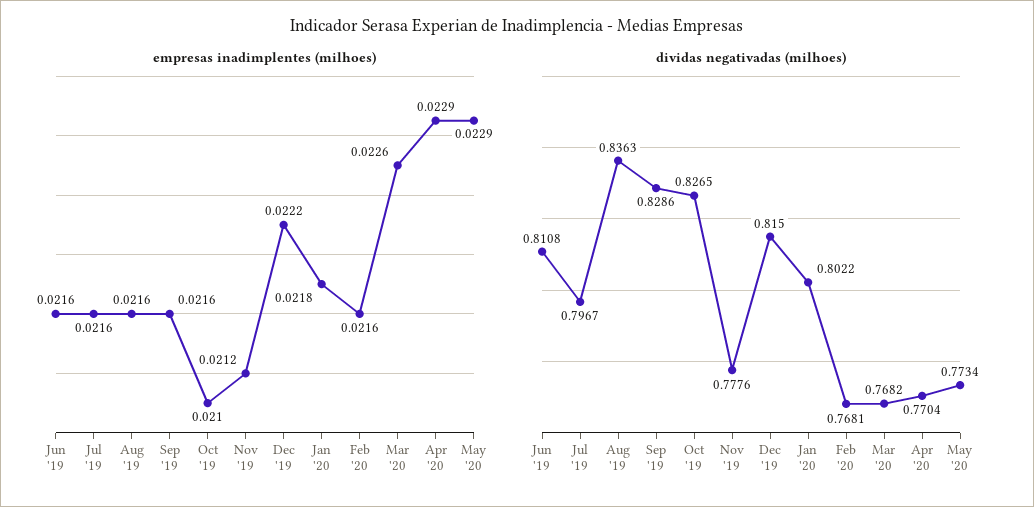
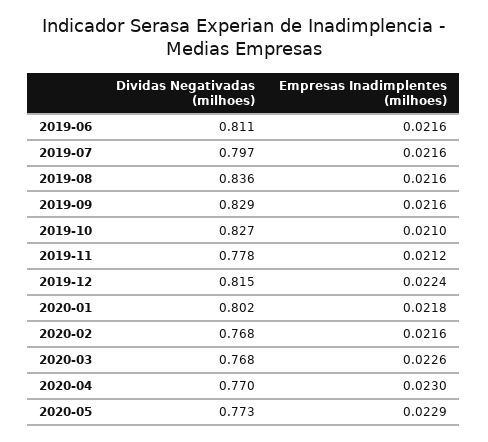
  {
    "empresas inadimplentes (milhoes)": {
      "Jun '19": 0.0216,
      "Jul '19": 0.0216,
      "Aug '19": 0.0216,
      "Sep '19": 0.0216,
      "Oct '19": 0.021,
      "Nov '19": 0.0212,
-     "Dec '19": 0.0222,
+     "Dec '19": 0.0224,
      "Jan '20": 0.0218,
      "Feb '20": 0.0216,
      "Mar '20": 0.0226,
-     "Apr '20": 0.0229,
+     "Apr '20": 0.023,
      "May '20": 0.0229
    },
    "dividas negativadas (milhoes)": {
      "Jun '19": 0.8108,
      "Jul '19": 0.7967,
      "Aug '19": 0.8363,
      "Sep '19": 0.8286,
      "Oct '19": 0.8265,
      "Nov '19": 0.7776,
      "Dec '19": 0.815,
      "Jan '20": 0.8022,
      "Feb '20": 0.7681,
      "Mar '20": 0.7682,
      "Apr '20": 0.7704,
      "May '20": 0.7734
    }
  }

